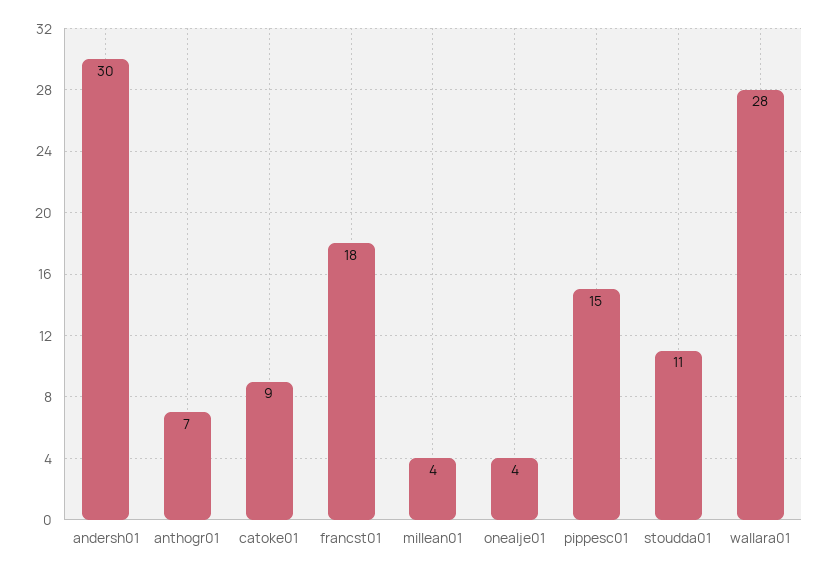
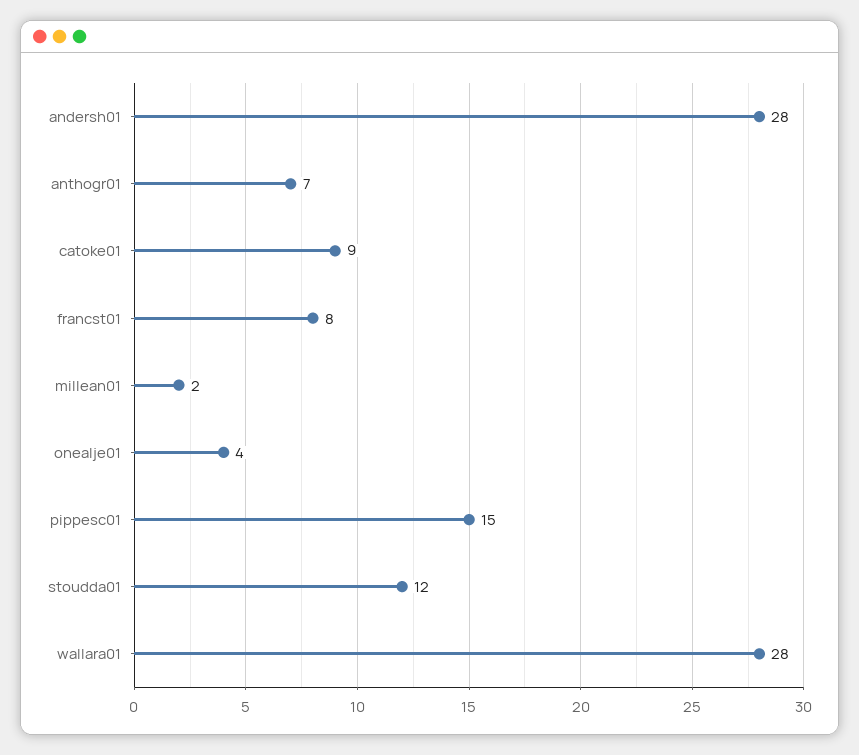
  {
-   "andersh01": 30,
+   "andersh01": 28,
    "anthogr01": 7,
    "catoke01": 9,
-   "francst01": 18,
+   "francst01": 8,
-   "millean01": 4,
+   "millean01": 2,
    "onealje01": 4,
    "pippesc01": 15,
-   "stoudda01": 11,
+   "stoudda01": 12,
    "wallara01": 28
  }

